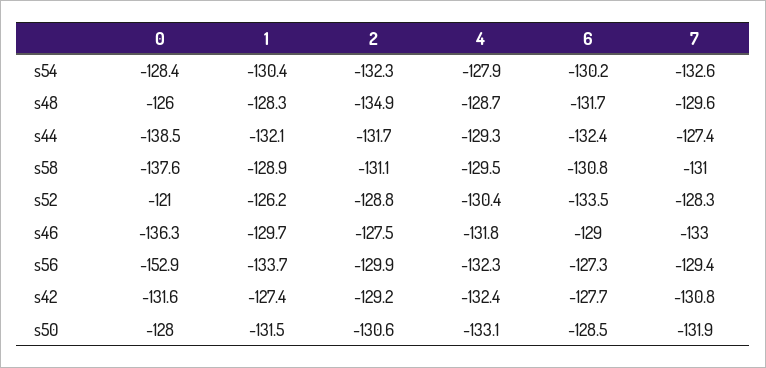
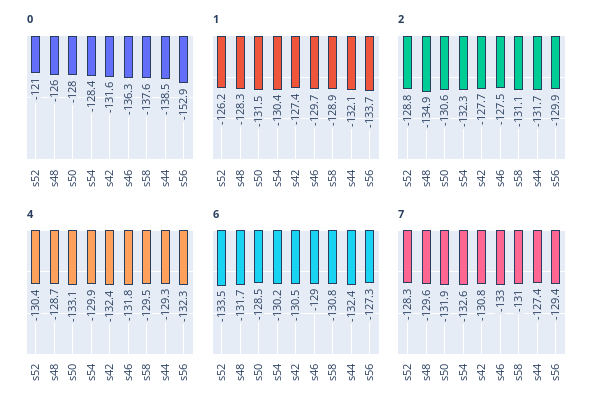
  {
    "0": {
      "s54": -128.4,
      "s48": -126,
      "s44": -138.5,
      "s58": -137.6,
      "s52": -121,
      "s46": -136.3,
      "s56": -152.9,
      "s42": -131.6,
      "s50": -128
    },
    "1": {
      "s54": -130.4,
      "s48": -128.3,
      "s44": -132.1,
      "s58": -128.9,
      "s52": -126.2,
      "s46": -129.7,
      "s56": -133.7,
      "s42": -127.4,
      "s50": -131.5
    },
    "2": {
      "s54": -132.3,
      "s48": -134.9,
      "s44": -131.7,
      "s58": -131.1,
      "s52": -128.8,
      "s46": -127.5,
      "s56": -129.9,
-     "s42": -129.2,
+     "s42": -127.7,
      "s50": -130.6
    },
    "4": {
-     "s54": -127.9,
+     "s54": -129.9,
      "s48": -128.7,
      "s44": -129.3,
      "s58": -129.5,
      "s52": -130.4,
      "s46": -131.8,
      "s56": -132.3,
      "s42": -132.4,
      "s50": -133.1
    },
    "6": {
      "s54": -130.2,
      "s48": -131.7,
      "s44": -132.4,
      "s58": -130.8,
      "s52": -133.5,
      "s46": -129,
      "s56": -127.3,
-     "s42": -127.7,
+     "s42": -130.5,
      "s50": -128.5
    },
    "7": {
      "s54": -132.6,
      "s48": -129.6,
      "s44": -127.4,
      "s58": -131,
      "s52": -128.3,
      "s46": -133,
      "s56": -129.4,
      "s42": -130.8,
      "s50": -131.9
    }
  }

